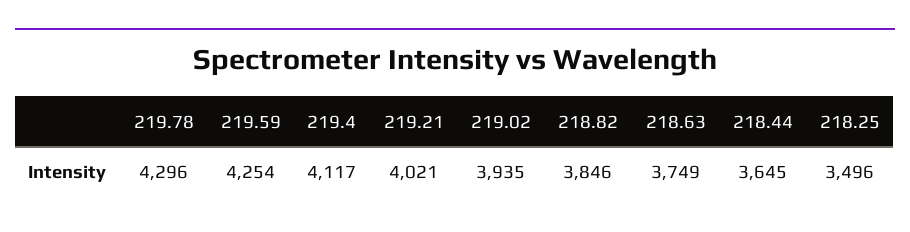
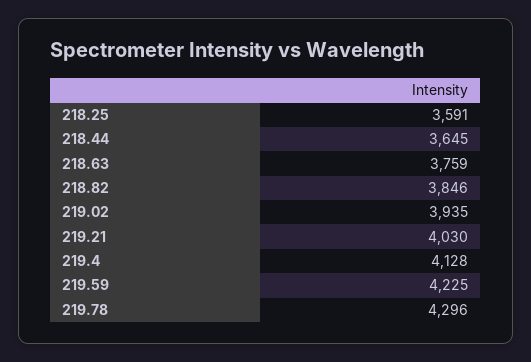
  {
    "219.78": 4296,
-   "219.59": 4254,
+   "219.59": 4225,
-   "219.4": 4117,
+   "219.4": 4128,
-   "219.21": 4021,
+   "219.21": 4030,
    "219.02": 3935,
    "218.82": 3846,
-   "218.63": 3749,
+   "218.63": 3759,
    "218.44": 3645,
-   "218.25": 3496
+   "218.25": 3591
  }

